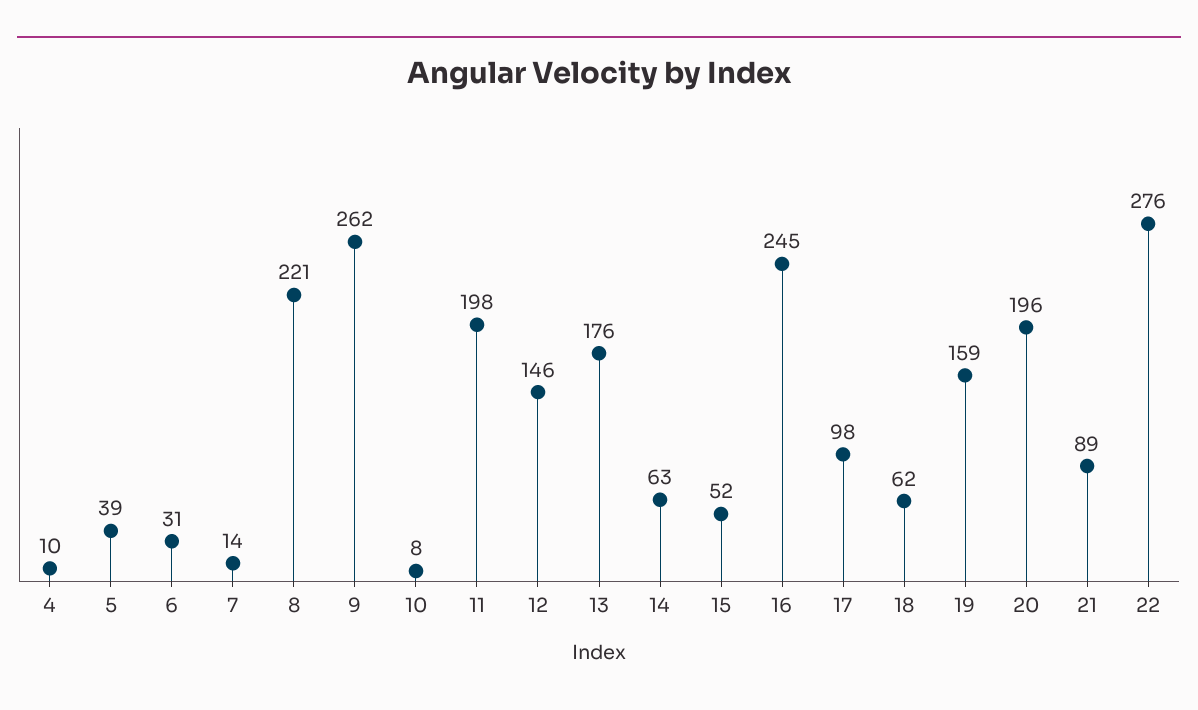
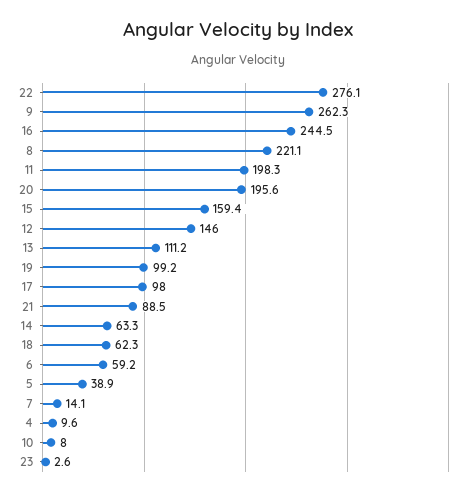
  {
    "4": 9.6,
    "5": 38.9,
-   "6": 31,
+   "6": 59.2,
    "7": 14.1,
    "8": 221.1,
    "9": 262.3,
    "10": 8,
    "11": 198.3,
    "12": 146,
-   "13": 176,
+   "13": 111.2,
    "14": 63.3,
-   "15": 52,
+   "15": 159.4,
    "16": 244.5,
    "17": 98,
    "18": 62.3,
-   "19": 159,
+   "19": 99.2,
    "20": 195.6,
    "21": 88.5,
-   "22": 276.1
+   "22": 276.1,
+   "23": 2.6
  }

